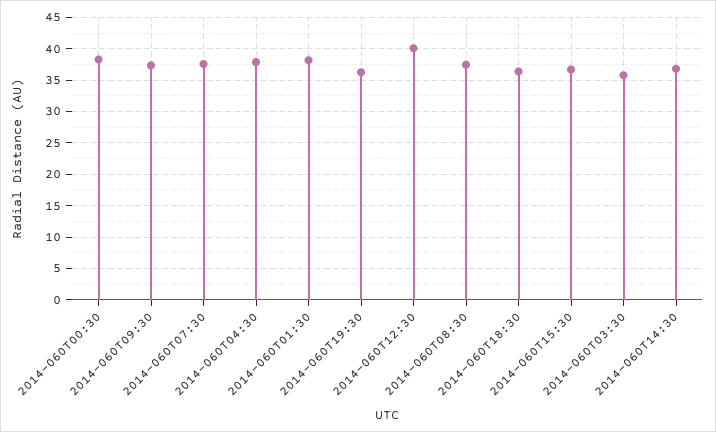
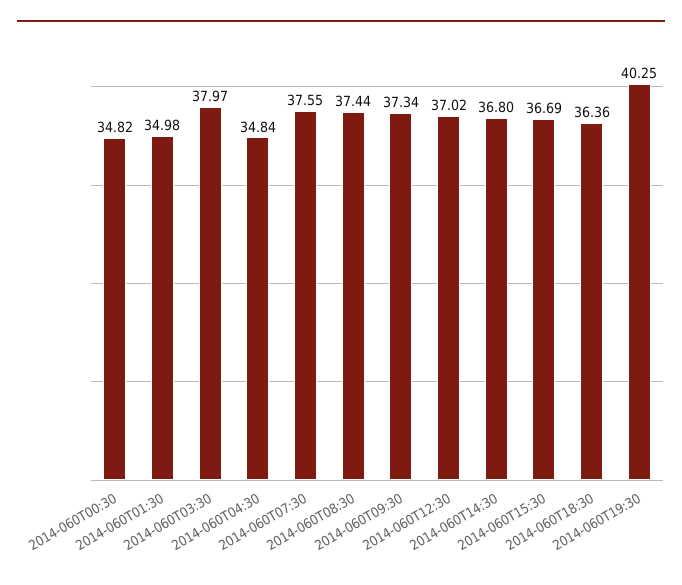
  {
-   "2014-060T00:30": 38,
+   "2014-060T00:30": 34.82,
    "2014-060T09:30": 37.34,
    "2014-060T07:30": 37.55,
-   "2014-060T04:30": 38,
+   "2014-060T04:30": 34.84,
-   "2014-060T01:30": 38,
+   "2014-060T01:30": 34.98,
-   "2014-060T19:30": 36,
+   "2014-060T19:30": 40.25,
-   "2014-060T12:30": 40,
+   "2014-060T12:30": 37.02,
    "2014-060T08:30": 37.44,
    "2014-060T18:30": 36.36,
    "2014-060T15:30": 36.69,
-   "2014-060T03:30": 36,
+   "2014-060T03:30": 37.97,
    "2014-060T14:30": 36.8
  }

